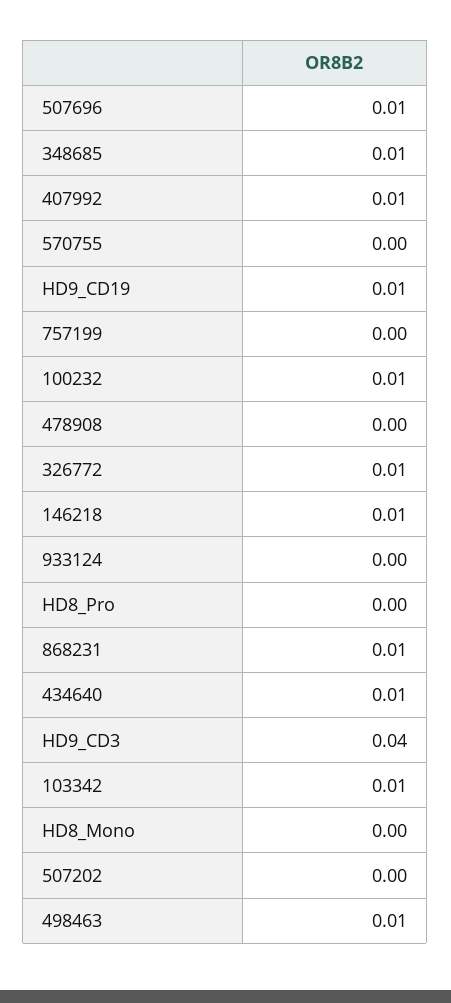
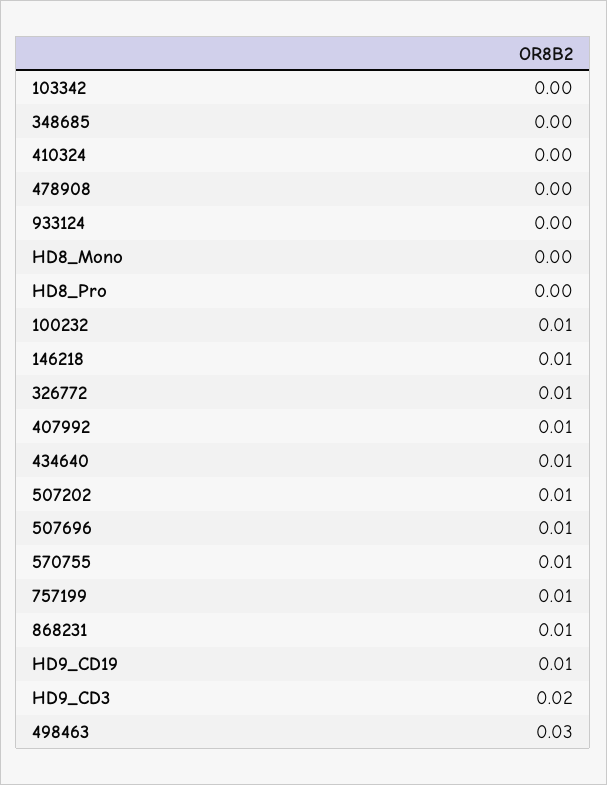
  {
    "507696": 0.01,
-   "348685": 0.01,
+   "348685": 0,
    "407992": 0.01,
-   "570755": 0,
+   "570755": 0.01,
    "HD9_CD19": 0.01,
-   "757199": 0,
+   "757199": 0.01,
    "100232": 0.01,
    "478908": 0,
    "326772": 0.01,
    "146218": 0.01,
    "933124": 0,
    "HD8_Pro": 0,
    "868231": 0.01,
    "434640": 0.01,
-   "HD9_CD3": 0.04,
+   "HD9_CD3": 0.02,
-   "103342": 0.01,
+   "103342": 0,
    "HD8_Mono": 0,
-   "507202": 0,
+   "507202": 0.01,
-   "498463": 0.01
+   "498463": 0.03,
+   "410324": 0
  }

